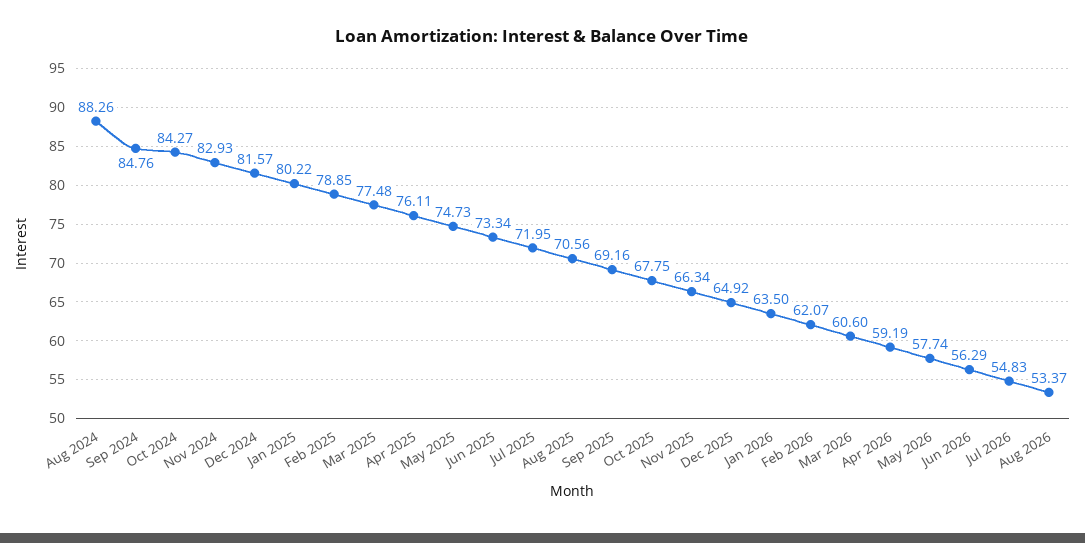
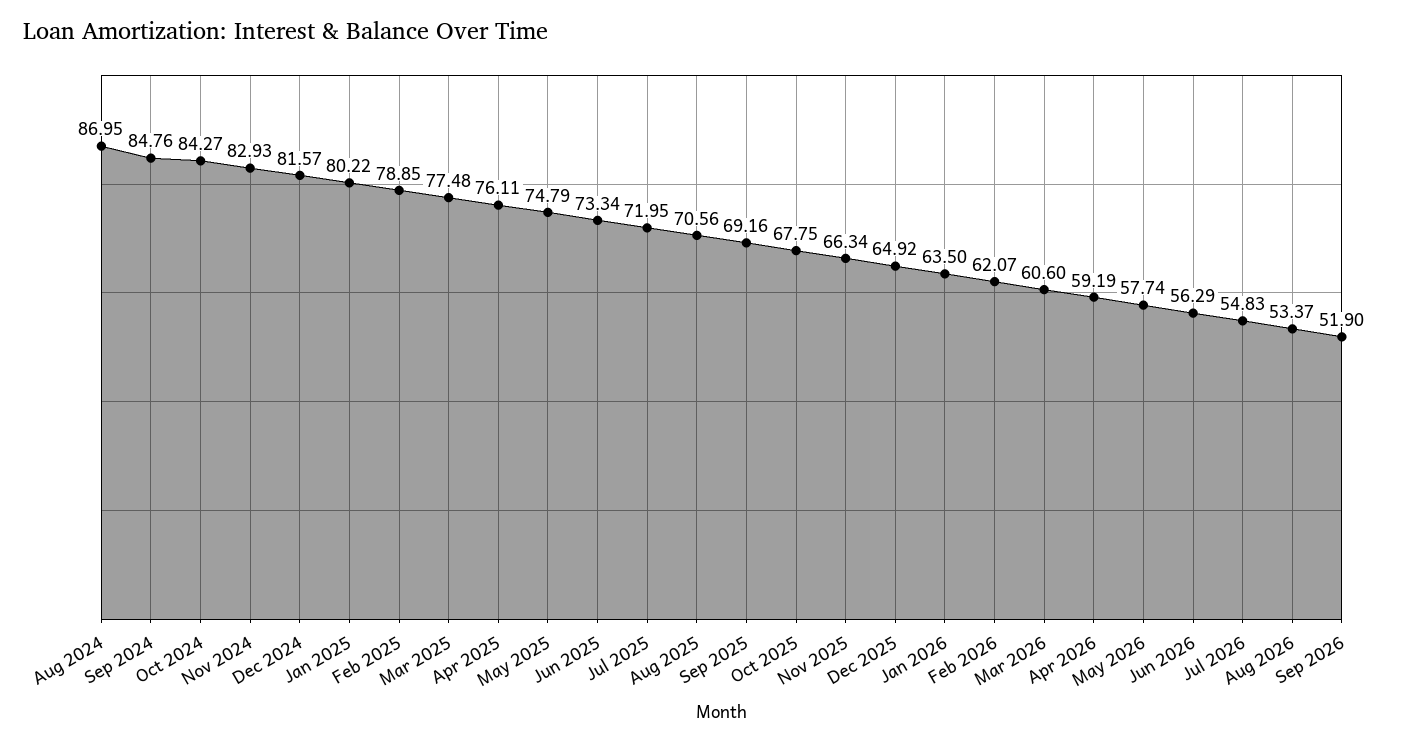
  {
-   "Aug 2024": 88.26,
+   "Aug 2024": 86.95,
    "Sep 2024": 84.76,
    "Oct 2024": 84.27,
    "Nov 2024": 82.93,
    "Dec 2024": 81.57,
    "Jan 2025": 80.22,
    "Feb 2025": 78.85,
    "Mar 2025": 77.48,
    "Apr 2025": 76.11,
-   "May 2025": 74.73,
+   "May 2025": 74.79,
    "Jun 2025": 73.34,
    "Jul 2025": 71.95,
    "Aug 2025": 70.56,
    "Sep 2025": 69.16,
    "Oct 2025": 67.75,
    "Nov 2025": 66.34,
    "Dec 2025": 64.92,
    "Jan 2026": 63.5,
    "Feb 2026": 62.07,
    "Mar 2026": 60.6,
    "Apr 2026": 59.19,
    "May 2026": 57.74,
    "Jun 2026": 56.29,
    "Jul 2026": 54.83,
-   "Aug 2026": 53.37
+   "Aug 2026": 53.37,
+   "Sep 2026": 51.9
  }

